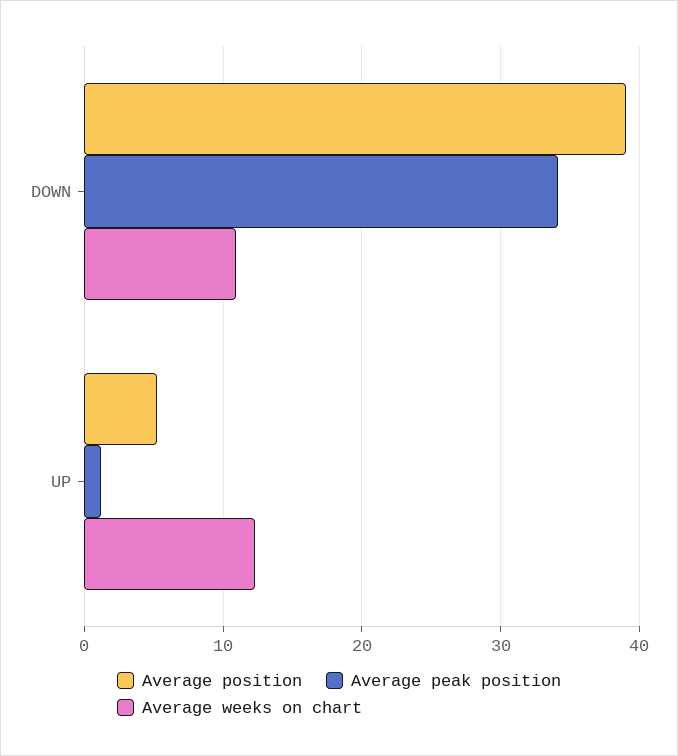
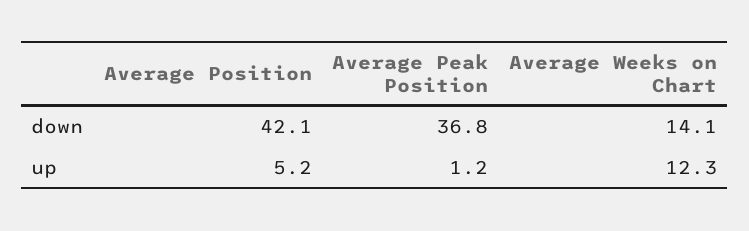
  {
    "Average position": {
-     "DOWN": 39,
+     "DOWN": 42.1,
      "UP": 5.2
    },
    "Average peak position": {
-     "DOWN": 34,
+     "DOWN": 36.8,
      "UP": 1.2
    },
    "Average weeks on chart": {
-     "DOWN": 11,
+     "DOWN": 14.1,
      "UP": 12.3
    }
  }

